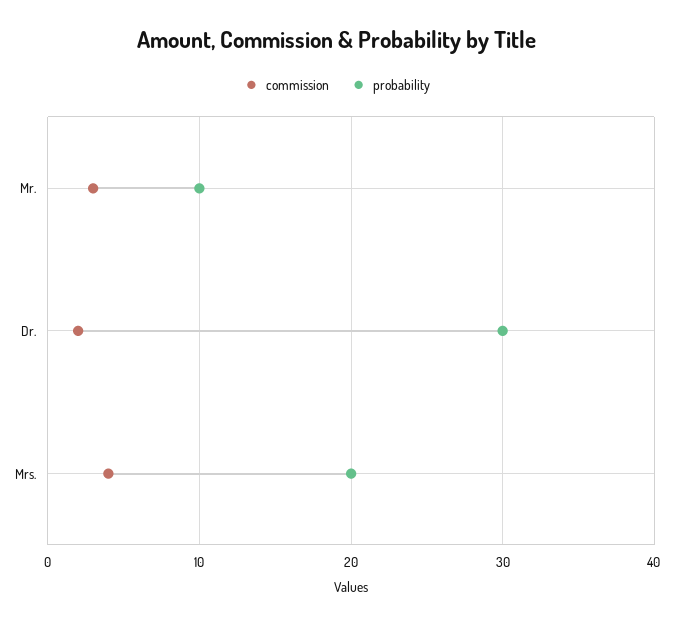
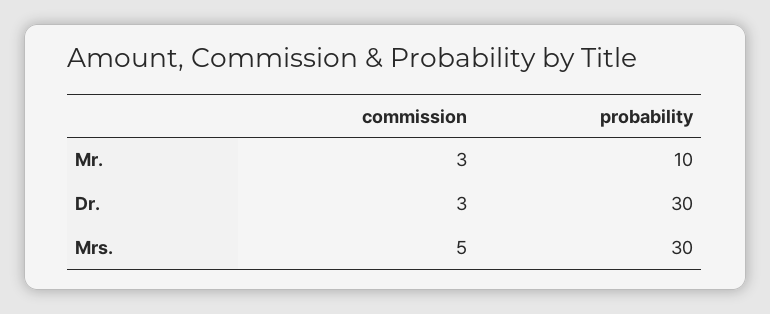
  {
    "commission": {
      "Mr.": 3,
-     "Dr.": 2,
+     "Dr.": 3,
-     "Mrs.": 4
+     "Mrs.": 5
    },
    "probability": {
      "Mr.": 10,
      "Dr.": 30,
-     "Mrs.": 20
+     "Mrs.": 30
    }
  }

